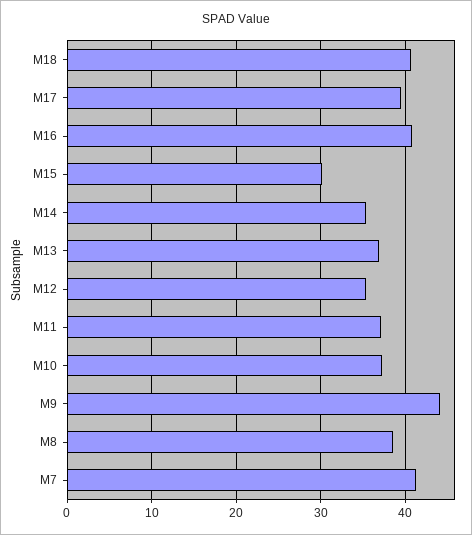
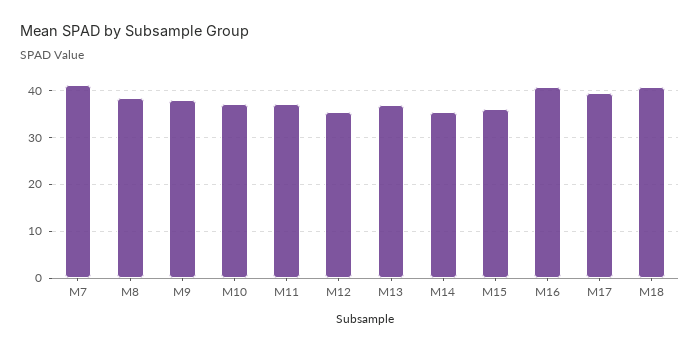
  {
    "M18": 41,
    "M17": 40,
    "M16": 41,
-   "M15": 30,
+   "M15": 36,
    "M14": 35,
    "M13": 37,
    "M12": 35,
    "M11": 37,
    "M10": 37,
-   "M9": 44,
+   "M9": 38,
    "M8": 39,
    "M7": 41
  }

